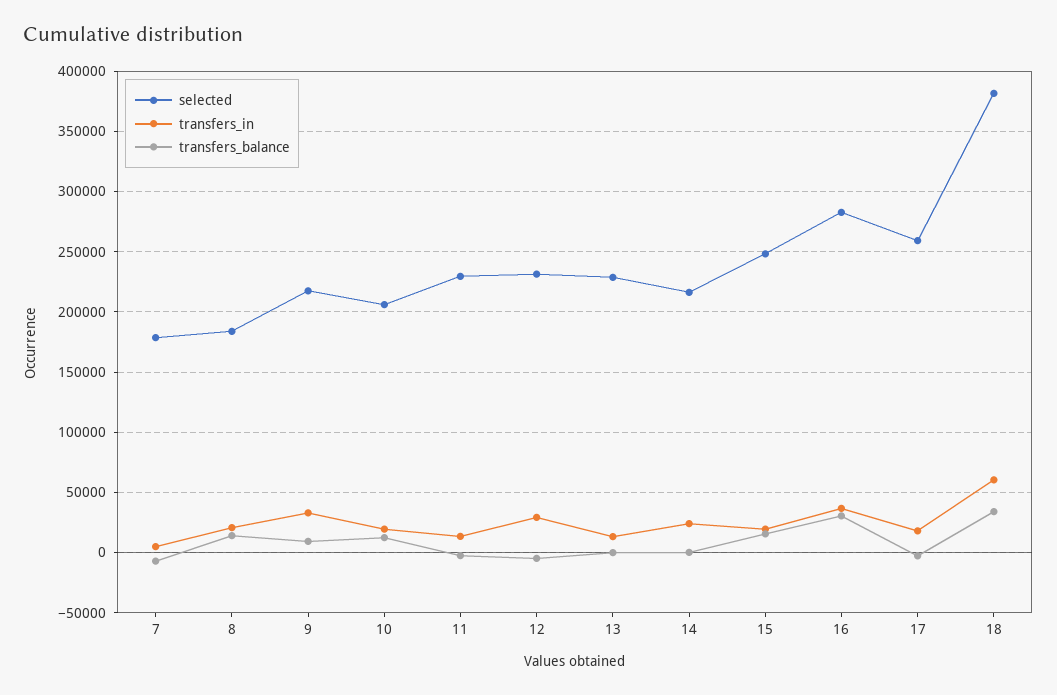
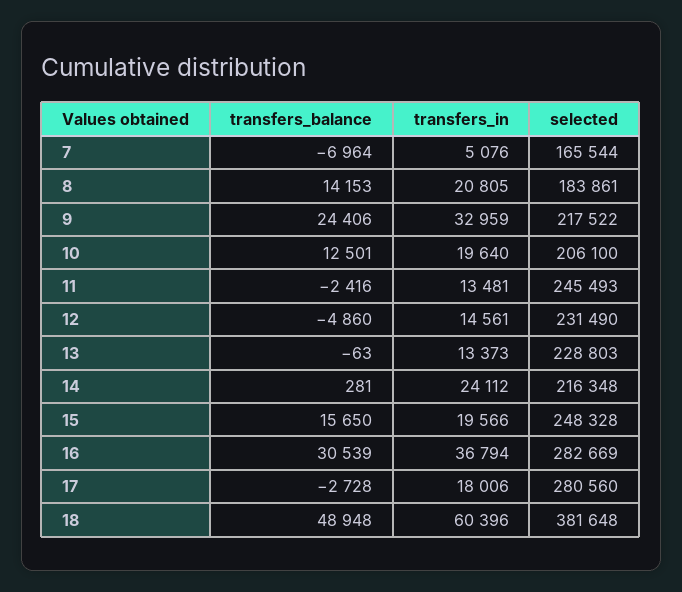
  {
    "selected": {
-     "7": 180000,
+     "7": 165544,
      "8": 183861,
      "9": 217522,
      "10": 206100,
-     "11": 230000,
+     "11": 245493,
      "12": 231490,
      "13": 228803,
      "14": 216348,
      "15": 248328,
      "16": 282669,
-     "17": 260000,
+     "17": 280560,
      "18": 381648
    },
    "transfers_in": {
      "7": 5076,
      "8": 20805,
      "9": 32959,
      "10": 19640,
      "11": 13481,
-     "12": 30000,
+     "12": 14561,
      "13": 13373,
      "14": 24112,
      "15": 19566,
      "16": 36794,
      "17": 18006,
      "18": 60396
    },
    "transfers_balance": {
      "7": -6964,
      "8": 14153,
-     "9": 10000,
+     "9": 24406,
      "10": 12501,
      "11": -2416,
      "12": -4860,
      "13": -63,
      "14": 281,
      "15": 15650,
      "16": 30539,
      "17": -2728,
-     "18": 35000
+     "18": 48948
    }
  }

